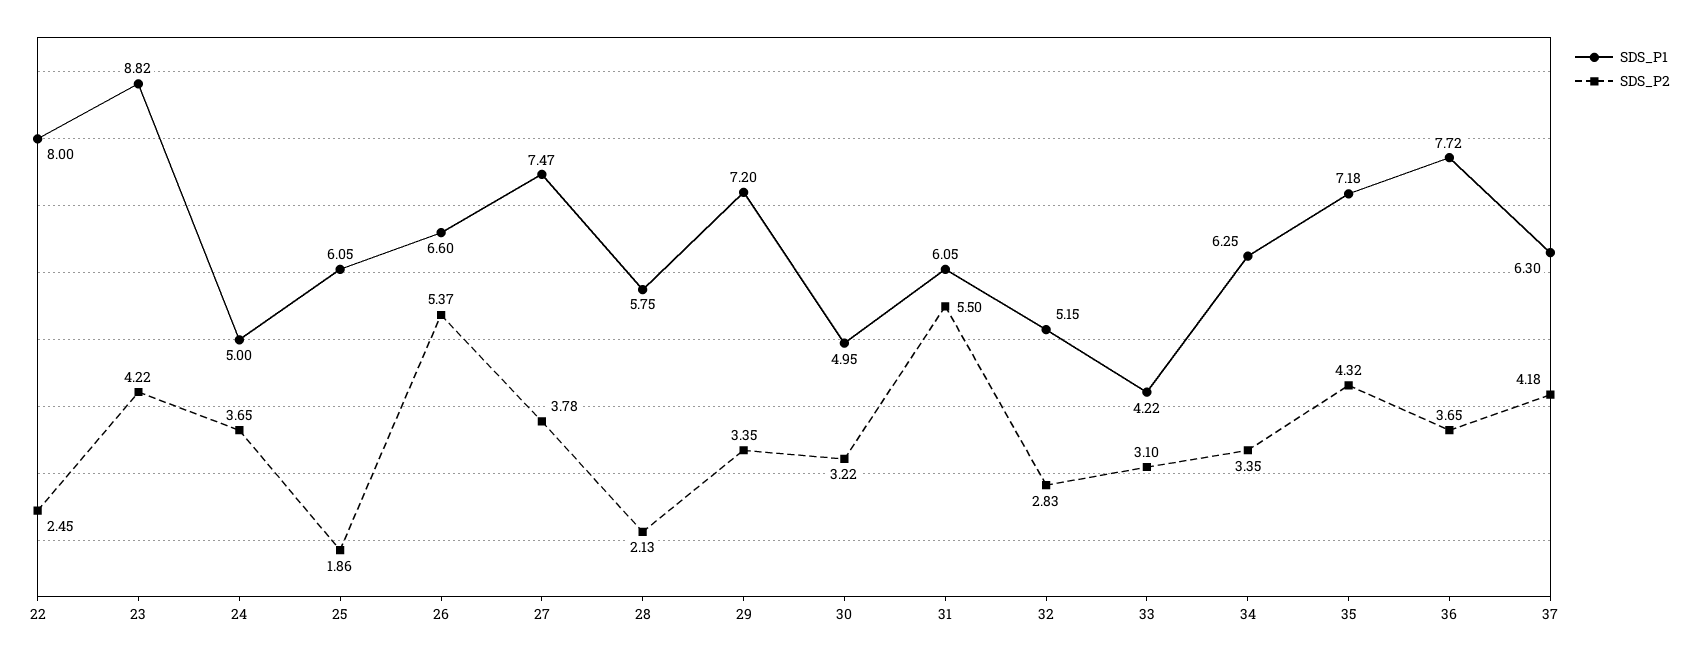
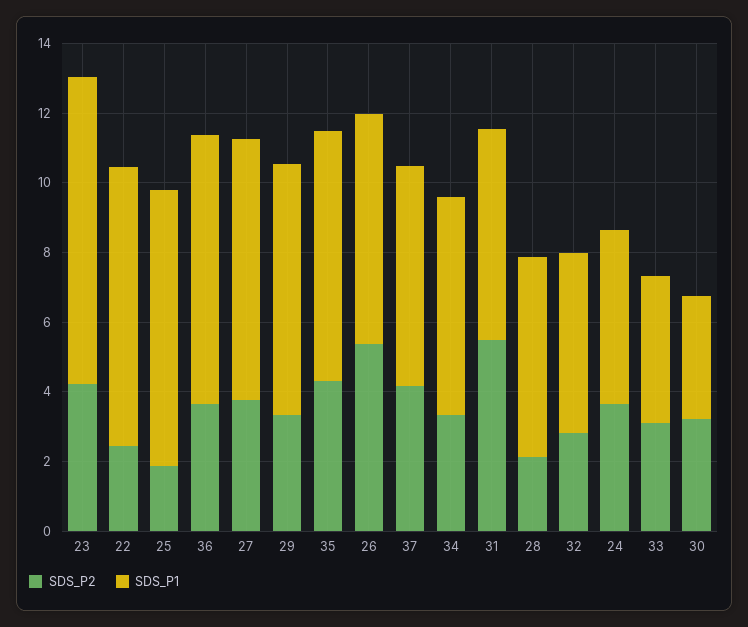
  {
    "SDS_P1": {
      "22": 8,
      "23": 8.82,
      "24": 5,
-     "25": 6.05,
+     "25": 8,
      "26": 6.6,
      "27": 7.47,
      "28": 5.75,
      "29": 7.2,
-     "30": 4.95,
+     "30": 3.5,
      "31": 6.05,
      "32": 5.15,
      "33": 4.22,
      "34": 6.25,
      "35": 7.18,
      "36": 7.72,
      "37": 6.3
    },
    "SDS_P2": {
      "22": 2.45,
      "23": 4.22,
      "24": 3.65,
      "25": 1.86,
      "26": 5.37,
      "27": 3.78,
      "28": 2.13,
      "29": 3.35,
      "30": 3.22,
      "31": 5.5,
      "32": 2.83,
      "33": 3.1,
      "34": 3.35,
      "35": 4.32,
      "36": 3.65,
      "37": 4.18
    }
  }

